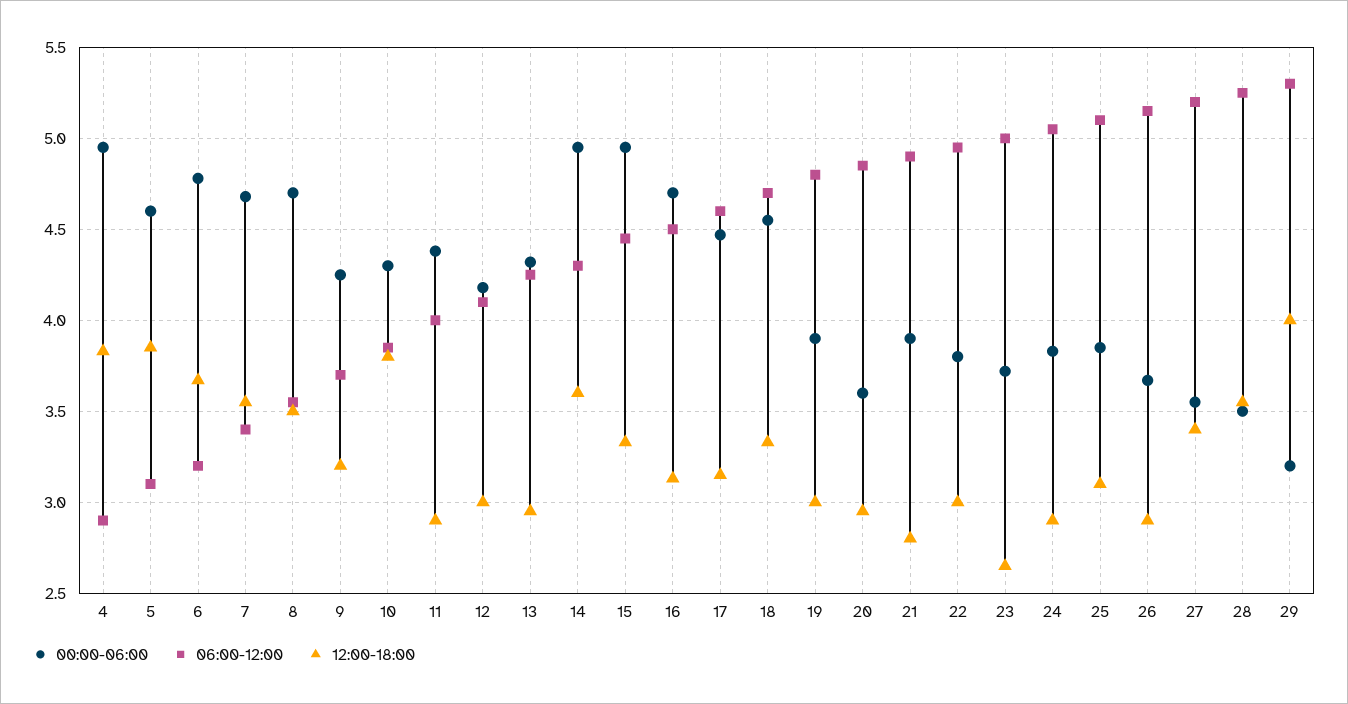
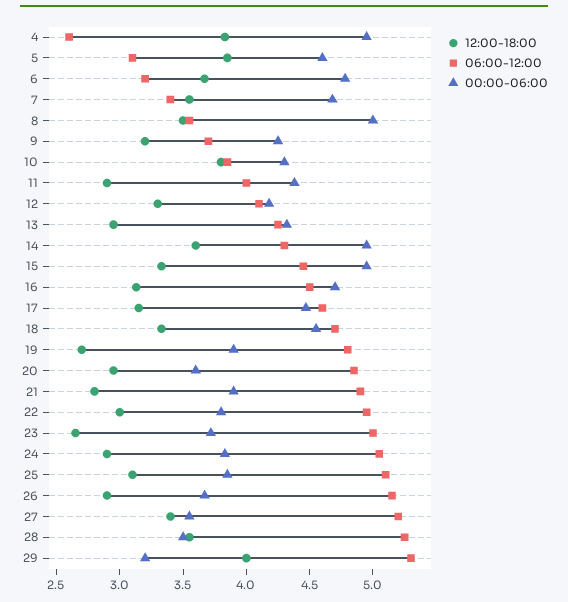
  {
    "00:00-06:00": {
      "4": 4.95,
      "5": 4.6,
      "6": 4.8,
      "7": 4.7,
-     "8": 4.7,
+     "8": 5,
      "9": 4.25,
      "10": 4.3,
      "11": 4.4,
      "12": 4.2,
      "13": 4.3,
      "14": 4.95,
      "15": 4.95,
      "16": 4.7,
      "17": 4.45,
      "18": 4.55,
      "19": 3.9,
      "20": 3.6,
      "21": 3.9,
      "22": 3.8,
      "23": 3.7,
      "24": 3.85,
      "25": 3.85,
      "26": 3.65,
      "27": 3.55,
      "28": 3.5,
      "29": 3.2
    },
    "06:00-12:00": {
-     "4": 2.9,
+     "4": 2.6,
      "5": 3.1,
      "6": 3.2,
      "7": 3.4,
      "8": 3.55,
      "9": 3.7,
      "10": 3.85,
      "11": 4,
      "12": 4.1,
      "13": 4.25,
      "14": 4.3,
      "15": 4.45,
      "16": 4.5,
      "17": 4.6,
      "18": 4.7,
      "19": 4.8,
      "20": 4.85,
      "21": 4.9,
      "22": 4.95,
      "23": 5,
      "24": 5.05,
      "25": 5.1,
      "26": 5.15,
      "27": 5.2,
      "28": 5.25,
      "29": 5.3
    },
    "12:00-18:00": {
      "4": 3.85,
      "5": 3.85,
      "6": 3.65,
      "7": 3.55,
      "8": 3.5,
      "9": 3.2,
      "10": 3.8,
      "11": 2.9,
-     "12": 3,
+     "12": 3.3,
      "13": 2.95,
      "14": 3.6,
      "15": 3.35,
      "16": 3.15,
      "17": 3.15,
      "18": 3.35,
-     "19": 3,
+     "19": 2.7,
      "20": 2.95,
      "21": 2.8,
      "22": 3,
      "23": 2.65,
      "24": 2.9,
      "25": 3.1,
      "26": 2.9,
      "27": 3.4,
      "28": 3.55,
      "29": 4
    }
  }

